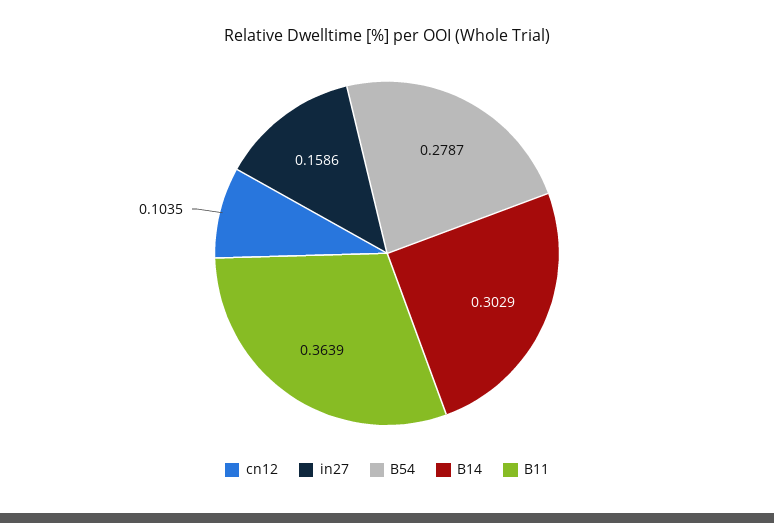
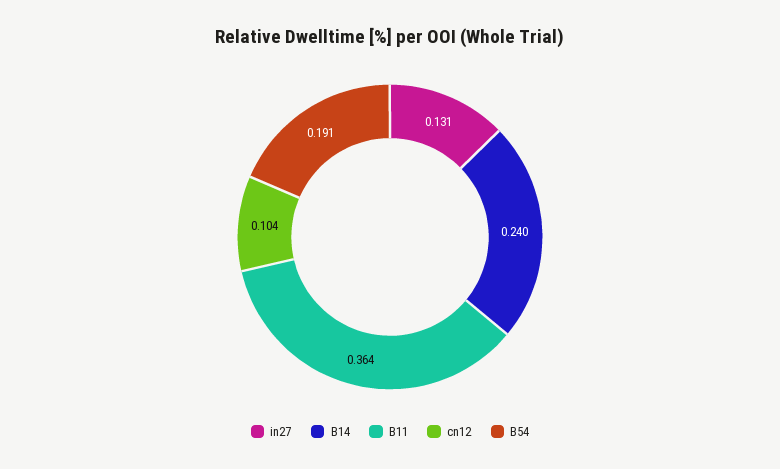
  {
    "cn12": 0.1035,
-   "in27": 0.1586,
+   "in27": 0.131,
-   "B54": 0.2787,
+   "B54": 0.191,
-   "B14": 0.3029,
+   "B14": 0.24,
    "B11": 0.3639
  }

